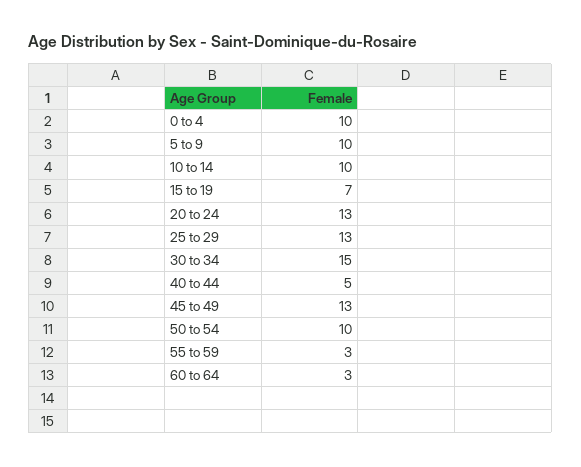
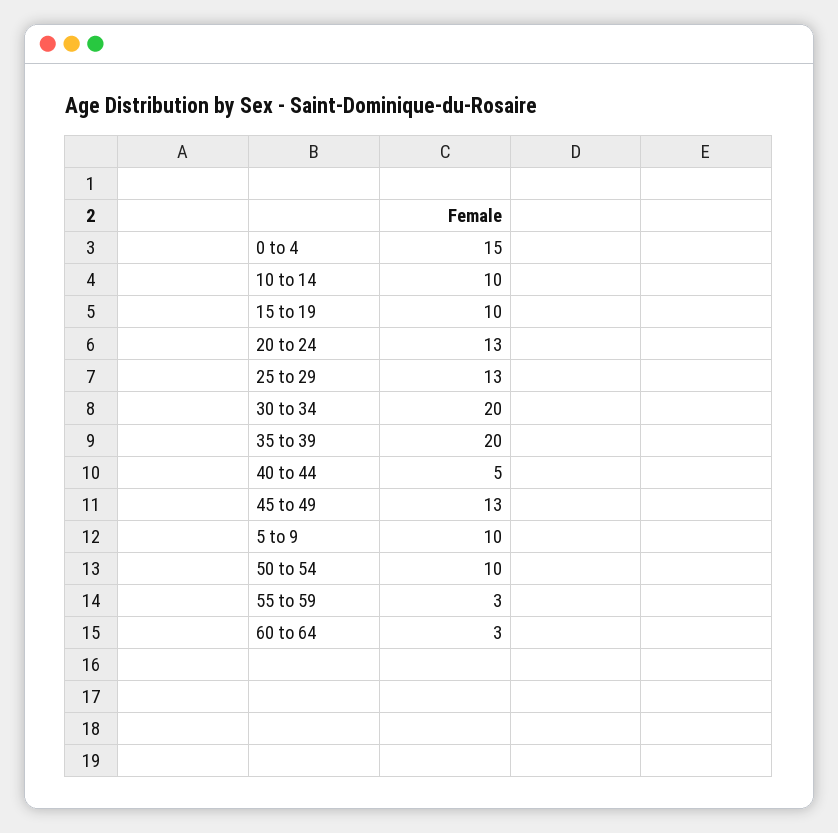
  {
-   "0 to 4": 10,
+   "0 to 4": 15,
    "5 to 9": 10,
    "10 to 14": 10,
-   "15 to 19": 7,
+   "15 to 19": 10,
    "20 to 24": 13,
    "25 to 29": 13,
-   "30 to 34": 15,
+   "30 to 34": 20,
    "40 to 44": 5,
    "45 to 49": 13,
    "50 to 54": 10,
    "55 to 59": 3,
-   "60 to 64": 3
+   "60 to 64": 3,
+   "35 to 39": 20
  }

